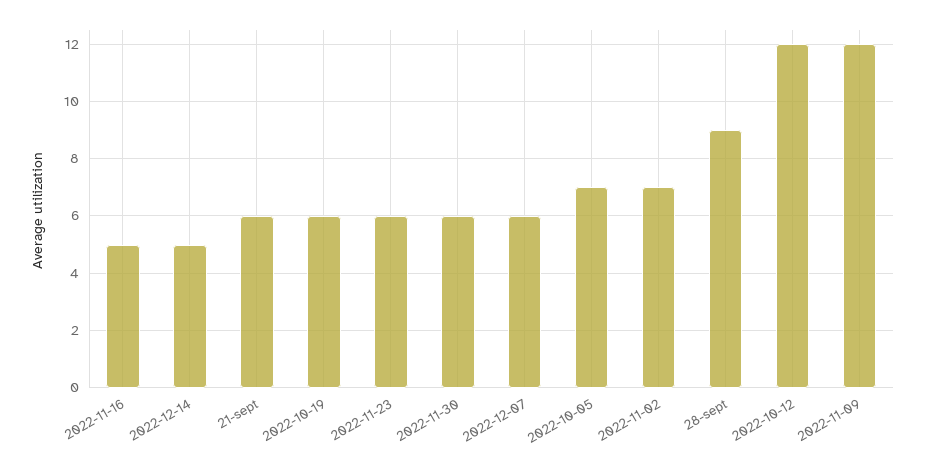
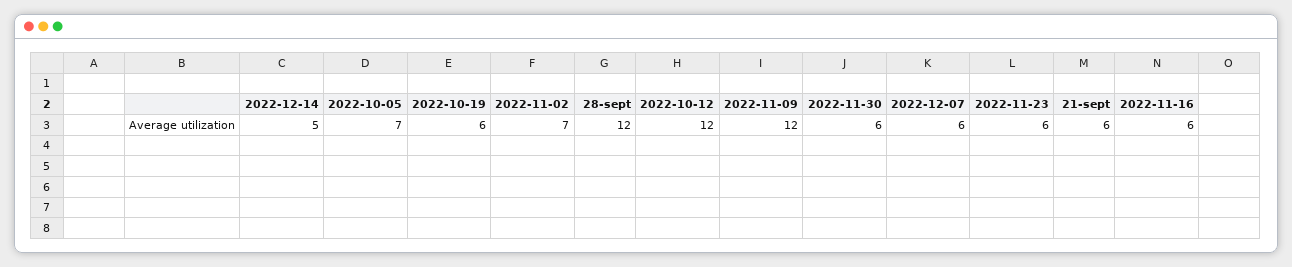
  {
-   "2022-11-16": 5,
+   "2022-11-16": 6,
    "2022-12-14": 5,
    "21-sept": 6,
    "2022-10-19": 6,
    "2022-11-23": 6,
    "2022-11-30": 6,
    "2022-12-07": 6,
    "2022-10-05": 7,
    "2022-11-02": 7,
-   "28-sept": 9,
+   "28-sept": 12,
    "2022-10-12": 12,
    "2022-11-09": 12
  }

